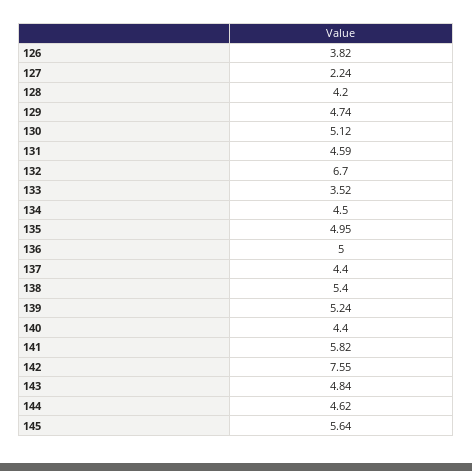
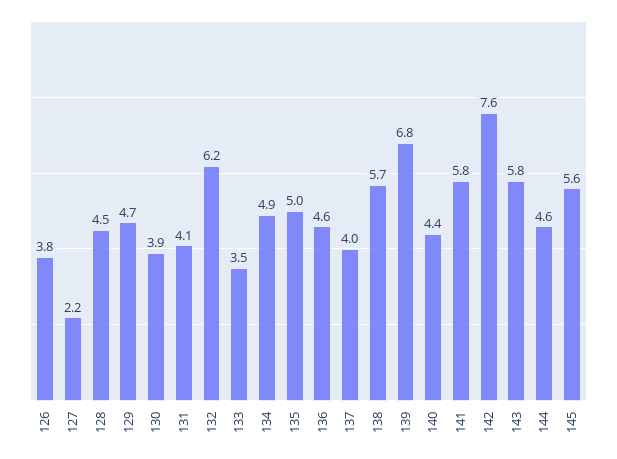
  {
    "126": 3.82,
    "127": 2.24,
-   "128": 4.2,
+   "128": 4.5,
    "129": 4.74,
-   "130": 5.12,
+   "130": 3.9,
-   "131": 4.59,
+   "131": 4.1,
-   "132": 6.7,
+   "132": 6.2,
    "133": 3.52,
-   "134": 4.5,
+   "134": 4.9,
    "135": 4.95,
-   "136": 5,
+   "136": 4.6,
-   "137": 4.4,
+   "137": 4,
-   "138": 5.4,
+   "138": 5.7,
-   "139": 5.24,
+   "139": 6.8,
    "140": 4.4,
    "141": 5.82,
    "142": 7.55,
-   "143": 4.84,
+   "143": 5.8,
    "144": 4.62,
    "145": 5.64
  }

